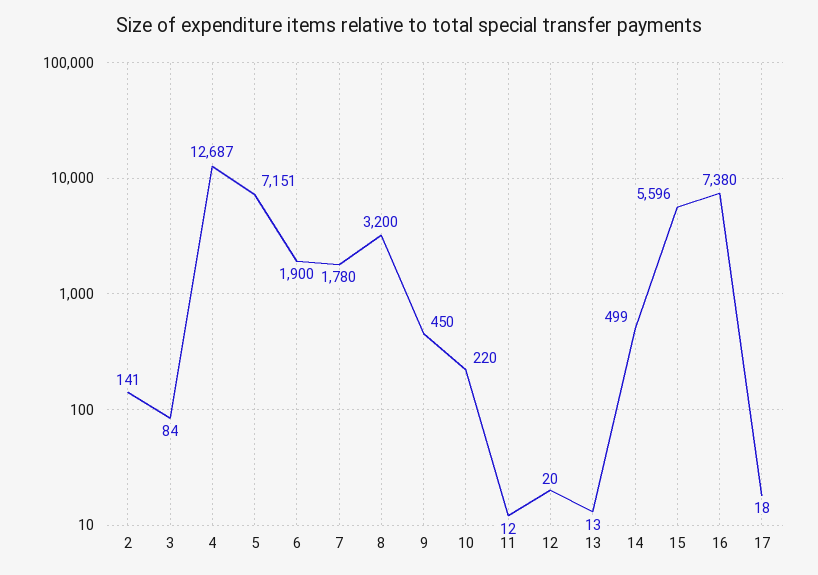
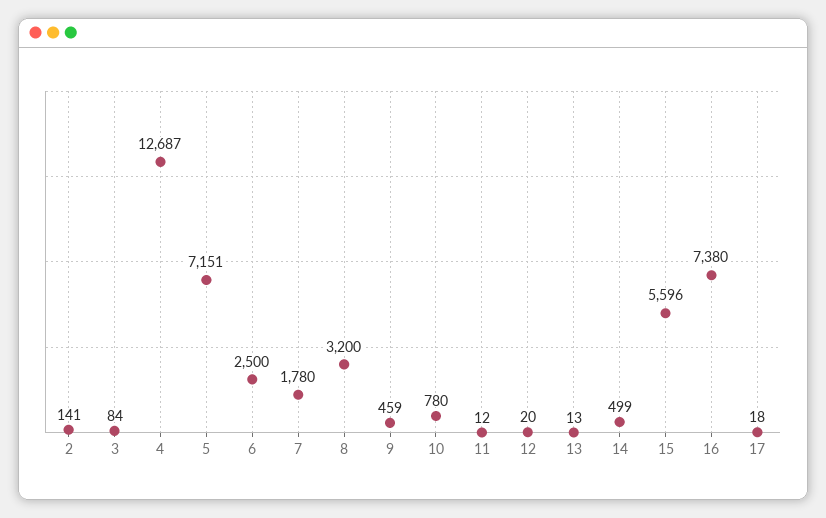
  {
    "2": 141,
    "3": 84,
    "4": 12687,
    "5": 7151,
-   "6": 1900,
+   "6": 2500,
    "7": 1780,
    "8": 3200,
-   "9": 450,
+   "9": 459,
-   "10": 220,
+   "10": 780,
    "11": 12,
    "12": 20,
    "13": 13,
    "14": 499,
    "15": 5596,
    "16": 7380,
    "17": 18
  }

